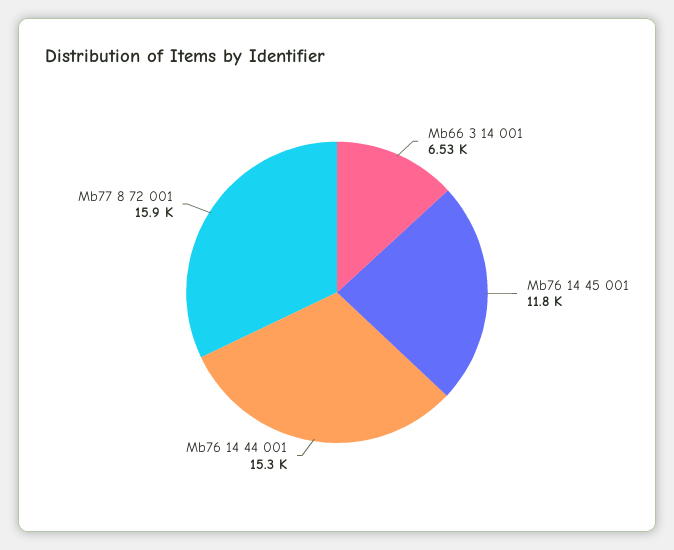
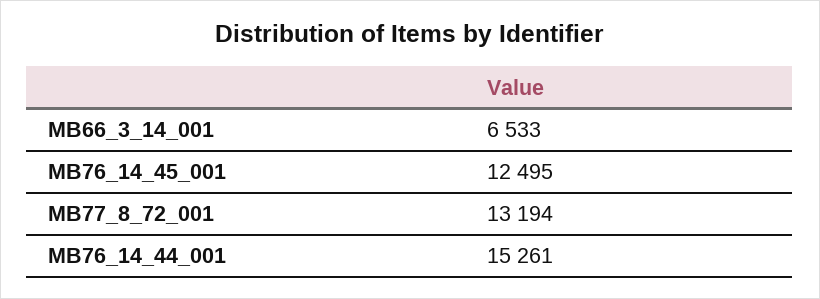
  {
    "Mb66 3 14 001": 6533,
-   "Mb76 14 45 001": 11800,
+   "Mb76 14 45 001": 12495,
    "Mb76 14 44 001": 15261,
-   "Mb77 8 72 001": 15900
+   "Mb77 8 72 001": 13194
  }

